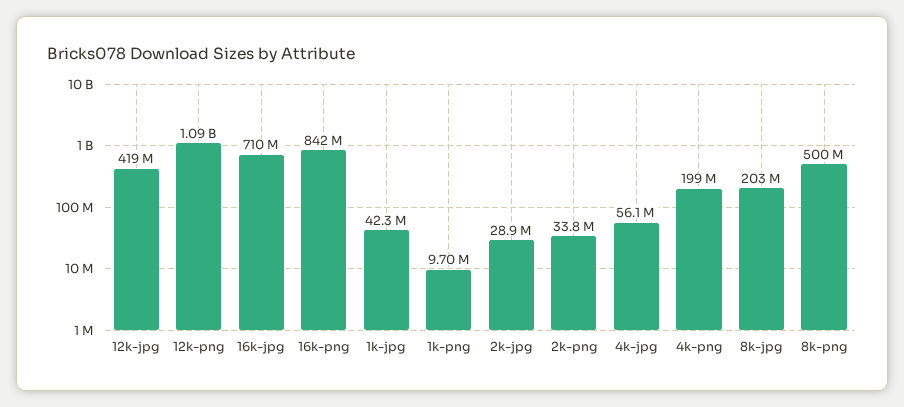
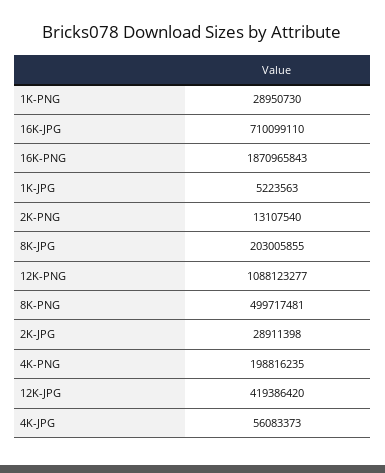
  {
    "12k-jpg": 419386420,
    "12k-png": 1088123277,
    "16k-jpg": 710099110,
-   "16k-png": 842000000,
+   "16k-png": 1870965843,
-   "1k-jpg": 42300000,
+   "1k-jpg": 5223563,
-   "1k-png": 9700000,
+   "1k-png": 28950730,
    "2k-jpg": 28911398,
-   "2k-png": 33800000,
+   "2k-png": 13107540,
    "4k-jpg": 56083373,
    "4k-png": 198816235,
    "8k-jpg": 203005855,
    "8k-png": 499717481
  }

